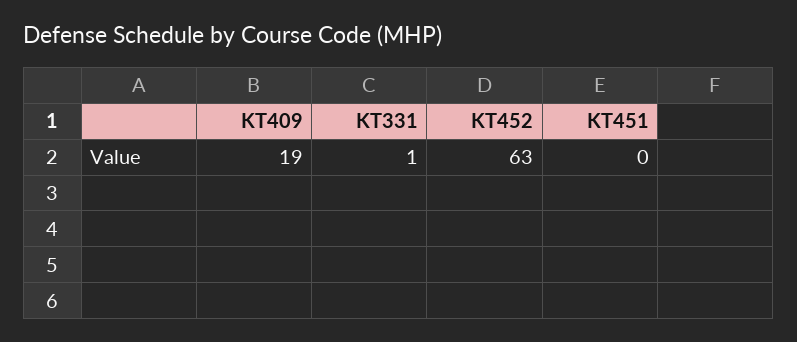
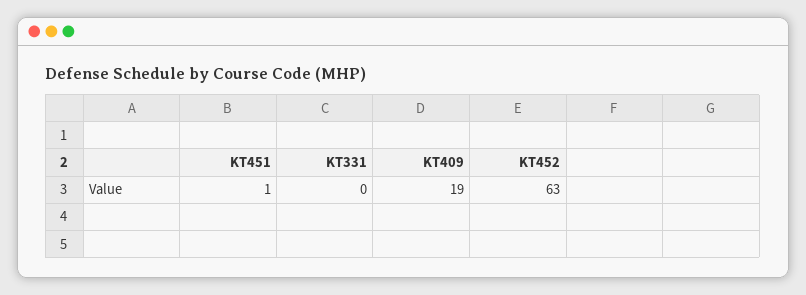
  {
    "KT409": 19,
-   "KT331": 1,
+   "KT331": 0,
    "KT452": 63,
-   "KT451": 0
+   "KT451": 1
  }

